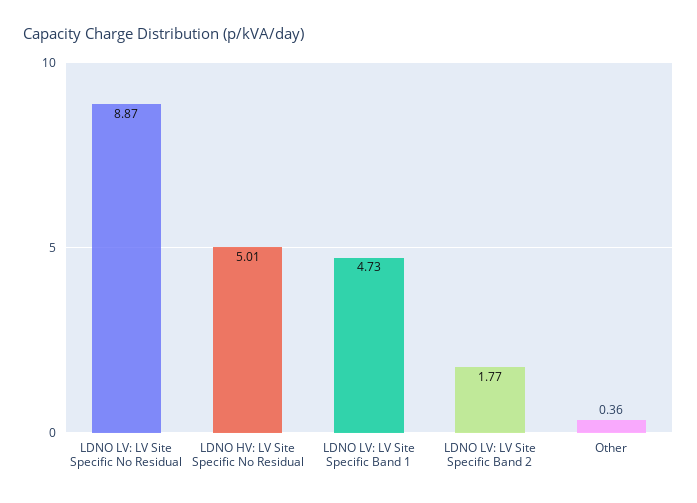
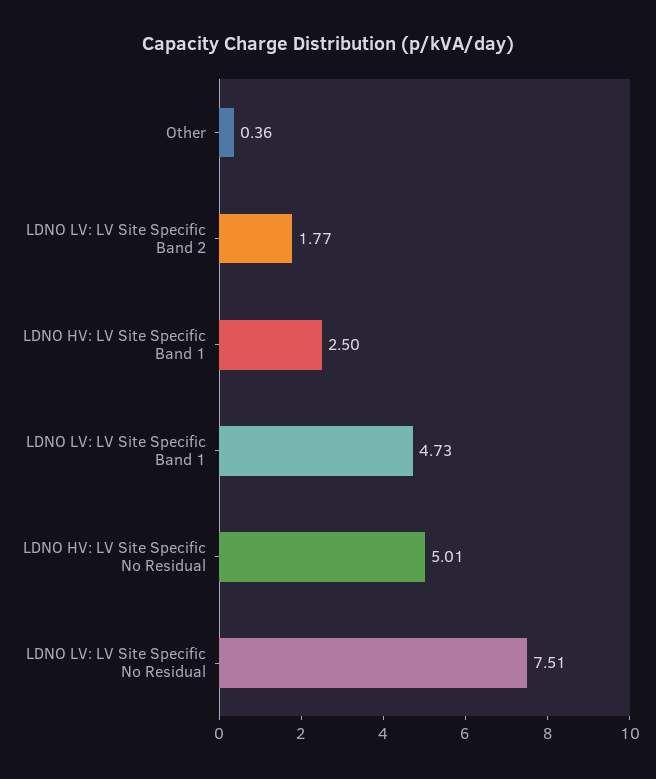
  {
-   "LDNO LV: LV Site Specific No Residual": 8.87,
+   "LDNO LV: LV Site Specific No Residual": 7.51,
    "LDNO HV: LV Site Specific No Residual": 5.01,
    "LDNO LV: LV Site Specific Band 1": 4.73,
    "LDNO LV: LV Site Specific Band 2": 1.77,
-   "Other": 0.36
+   "Other": 0.36,
+   "LDNO HV: LV Site Specific Band 1": 2.5
  }

